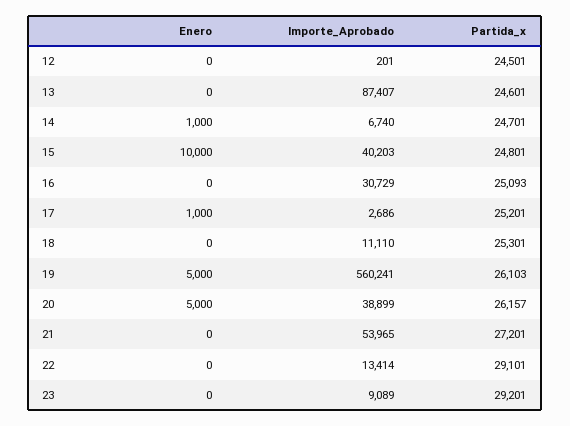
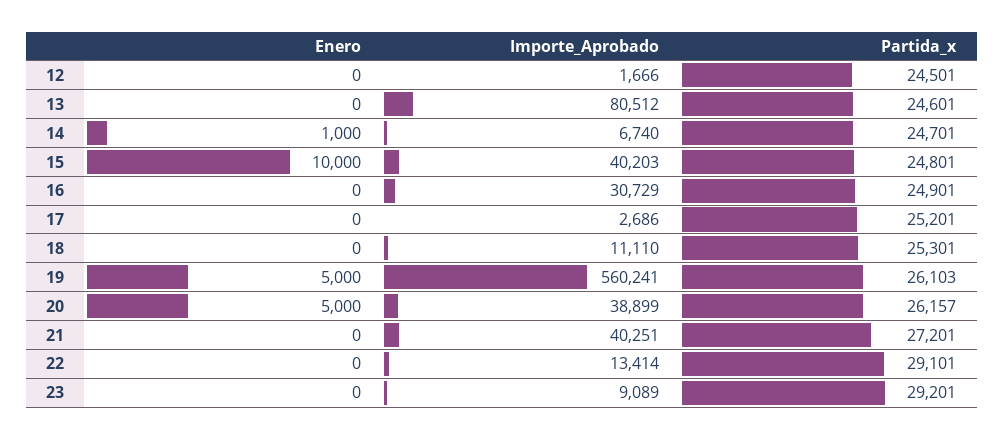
  {
    "Enero": {
      "12": 0,
      "13": 0,
      "14": 1000,
      "15": 10000,
      "16": 0,
-     "17": 1000,
+     "17": 0,
      "18": 0,
      "19": 5000,
      "20": 5000,
      "21": 0,
      "22": 0,
      "23": 0
    },
    "Importe_Aprobado": {
-     "12": 201,
+     "12": 1666,
-     "13": 87407,
+     "13": 80512,
      "14": 6740,
      "15": 40203,
      "16": 30729,
      "17": 2686,
      "18": 11110,
      "19": 560241,
      "20": 38899,
-     "21": 53965,
+     "21": 40251,
      "22": 13414,
      "23": 9089
    },
    "Partida_x": {
      "12": 24501,
      "13": 24601,
      "14": 24701,
      "15": 24801,
-     "16": 25093,
+     "16": 24901,
      "17": 25201,
      "18": 25301,
      "19": 26103,
      "20": 26157,
      "21": 27201,
      "22": 29101,
      "23": 29201
    }
  }

